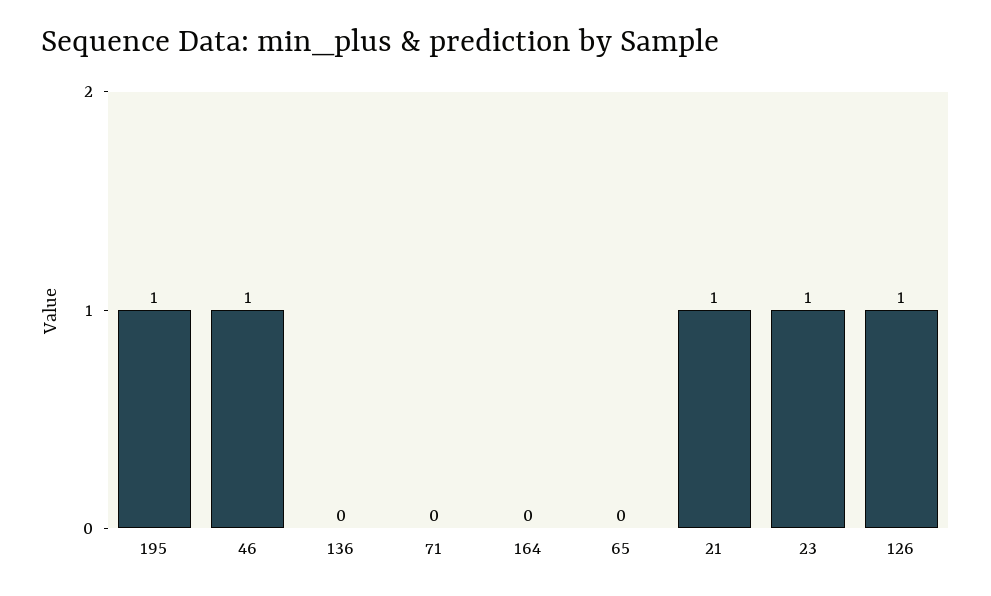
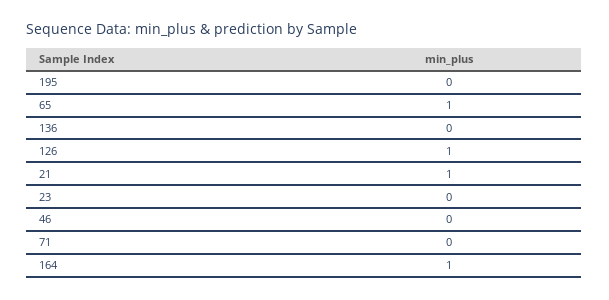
  {
-   "195": 1,
+   "195": 0,
-   "46": 1,
+   "46": 0,
    "136": 0,
    "71": 0,
-   "164": 0,
+   "164": 1,
-   "65": 0,
+   "65": 1,
    "21": 1,
-   "23": 1,
+   "23": 0,
    "126": 1
  }

